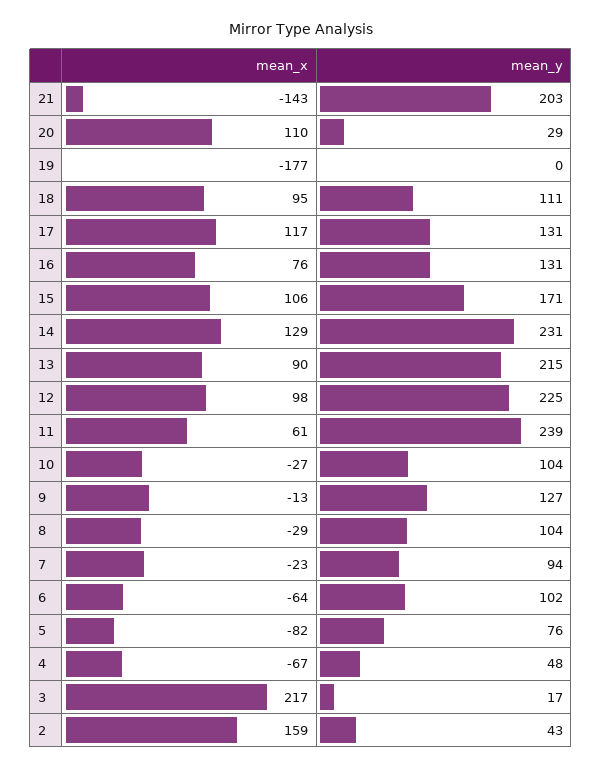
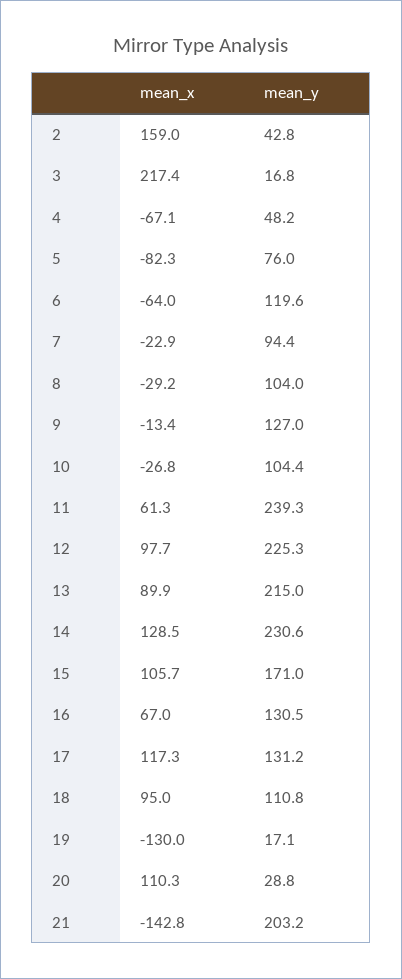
  {
    "mean_x": {
      "21": -142.8,
      "20": 110.3,
-     "19": -177,
+     "19": -130,
      "18": 95,
      "17": 117.3,
-     "16": 76,
+     "16": 67,
      "15": 105.7,
      "14": 128.5,
      "13": 89.9,
      "12": 97.7,
      "11": 61.3,
      "10": -26.8,
      "9": -13.4,
      "8": -29.2,
      "7": -22.9,
      "6": -64,
      "5": -82.3,
      "4": -67.1,
      "3": 217.4,
      "2": 159
    },
    "mean_y": {
      "21": 203.2,
      "20": 28.8,
-     "19": 0,
+     "19": 17.1,
      "18": 110.8,
      "17": 131.2,
      "16": 130.5,
      "15": 171,
      "14": 230.6,
      "13": 215,
      "12": 225.3,
      "11": 239.3,
      "10": 104.4,
      "9": 127,
      "8": 104,
      "7": 94.4,
-     "6": 102,
+     "6": 119.6,
      "5": 76,
      "4": 48.2,
      "3": 16.8,
      "2": 42.8
    }
  }

